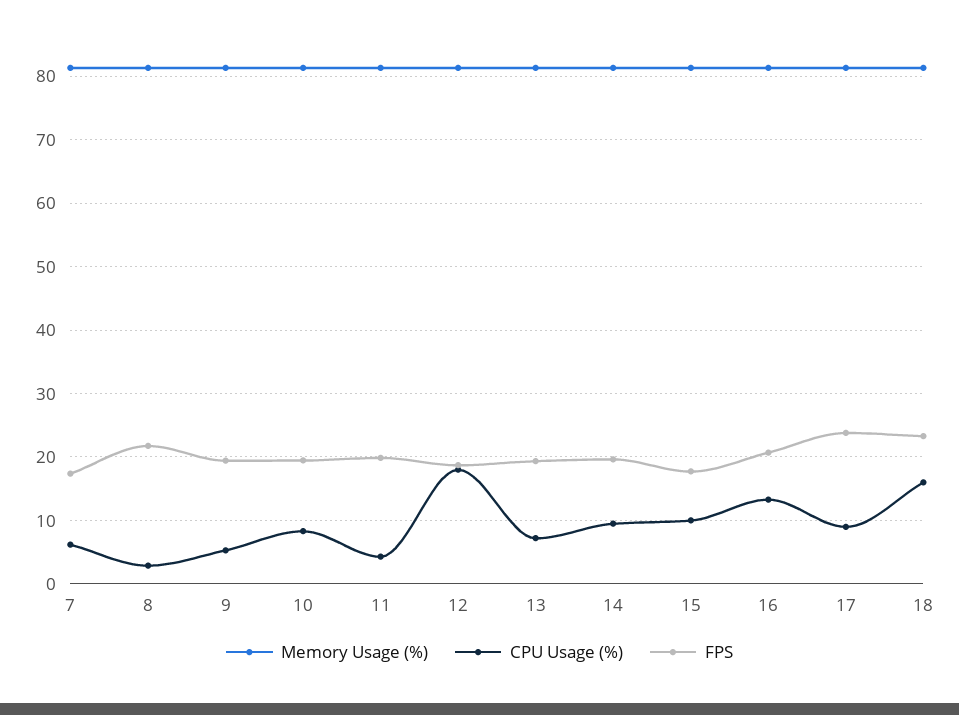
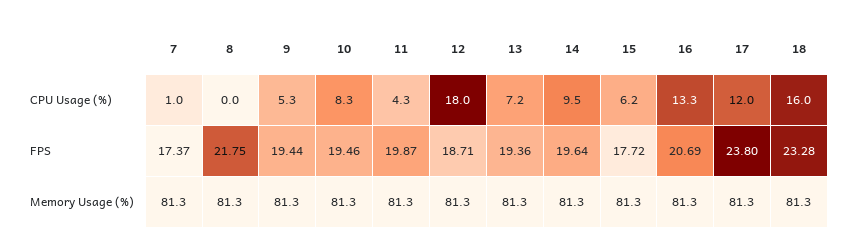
  {
    "Memory Usage (%)": {
      "7": 81.3,
      "8": 81.3,
      "9": 81.3,
      "10": 81.3,
      "11": 81.3,
      "12": 81.3,
      "13": 81.3,
      "14": 81.3,
      "15": 81.3,
      "16": 81.3,
      "17": 81.3,
      "18": 81.3
    },
    "CPU Usage (%)": {
-     "7": 6,
+     "7": 1,
-     "8": 3,
+     "8": 0,
      "9": 5.3,
      "10": 8.3,
      "11": 4.3,
      "12": 18,
      "13": 7.2,
      "14": 9.5,
-     "15": 10,
+     "15": 6.2,
      "16": 13.3,
-     "17": 9,
+     "17": 12,
      "18": 16
    },
    "FPS": {
      "7": 17.37,
      "8": 21.75,
      "9": 19.44,
      "10": 19.46,
      "11": 19.87,
      "12": 18.71,
      "13": 19.36,
      "14": 19.64,
      "15": 17.72,
      "16": 20.69,
      "17": 23.8,
      "18": 23.28
    }
  }

